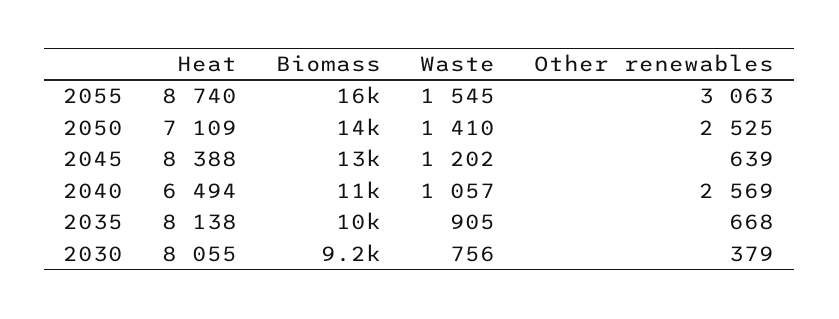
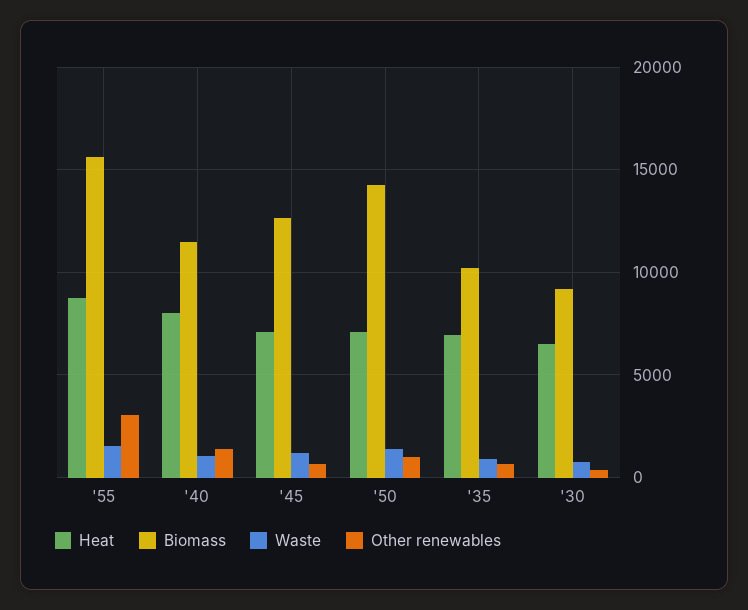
  {
    "Heat": {
      "2055": 8740,
      "2050": 7109,
-     "2045": 8388,
+     "2045": 7000,
-     "2040": 6494,
+     "2040": 8000,
-     "2035": 8138,
+     "2035": 7000,
-     "2030": 8055
+     "2030": 6500
    },
    "Biomass": {
      "2055": 16000,
      "2050": 14000,
      "2045": 13000,
      "2040": 11000,
      "2035": 10000,
      "2030": 9200
    },
    "Waste": {
      "2055": 1545,
      "2050": 1410,
      "2045": 1202,
      "2040": 1057,
      "2035": 905,
      "2030": 756
    },
    "Other renewables": {
      "2055": 3063,
-     "2050": 2525,
+     "2050": 1000,
      "2045": 639,
-     "2040": 2569,
+     "2040": 1500,
      "2035": 668,
      "2030": 379
    }
  }

